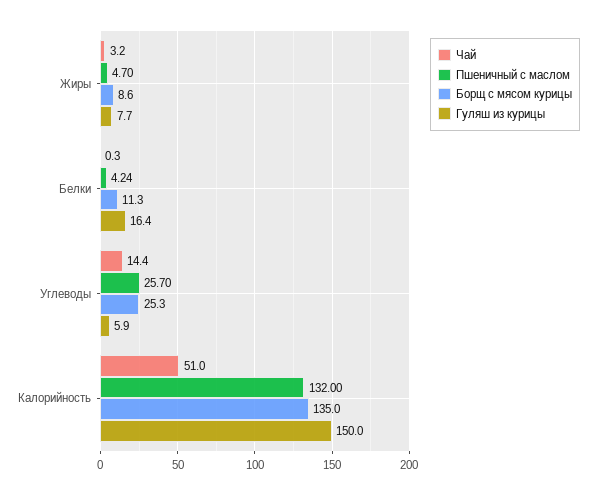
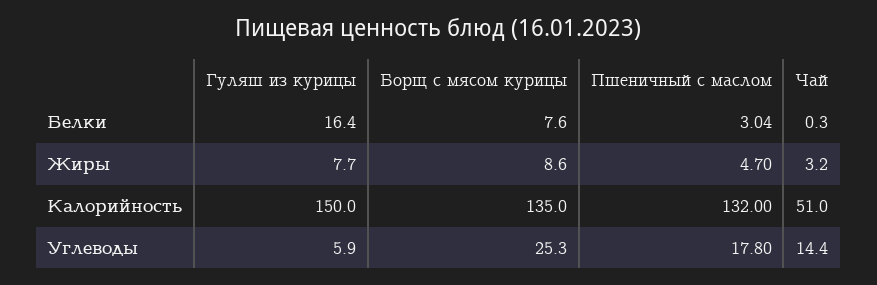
  {
    "Чай": {
      "Жиры": 3.2,
      "Белки": 0.3,
      "Углеводы": 14.4,
      "Калорийность": 51
    },
    "Пшеничный с маслом": {
      "Жиры": 4.7,
-     "Белки": 4.24,
+     "Белки": 3.04,
-     "Углеводы": 25.7,
+     "Углеводы": 17.8,
      "Калорийность": 132
    },
    "Борщ с мясом курицы": {
      "Жиры": 8.6,
-     "Белки": 11.3,
+     "Белки": 7.6,
      "Углеводы": 25.3,
      "Калорийность": 135
    },
    "Гуляш из курицы": {
      "Жиры": 7.7,
      "Белки": 16.4,
      "Углеводы": 5.9,
      "Калорийность": 150
    }
  }

